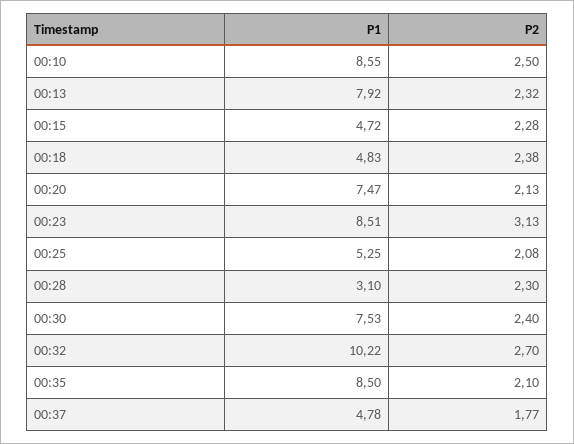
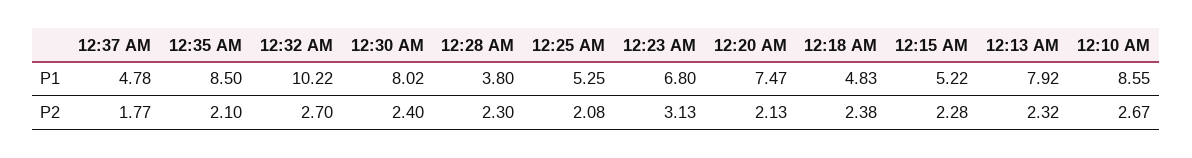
  {
    "P1": {
      "00:10": 8.55,
      "00:13": 7.92,
-     "00:15": 4.72,
+     "00:15": 5.22,
      "00:18": 4.83,
      "00:20": 7.47,
-     "00:23": 8.51,
+     "00:23": 6.8,
      "00:25": 5.25,
-     "00:28": 3.1,
+     "00:28": 3.8,
-     "00:30": 7.53,
+     "00:30": 8.02,
      "00:32": 10.22,
      "00:35": 8.5,
      "00:37": 4.78
    },
    "P2": {
-     "00:10": 2.5,
+     "00:10": 2.67,
      "00:13": 2.32,
      "00:15": 2.28,
      "00:18": 2.38,
      "00:20": 2.13,
      "00:23": 3.13,
      "00:25": 2.08,
      "00:28": 2.3,
      "00:30": 2.4,
      "00:32": 2.7,
      "00:35": 2.1,
      "00:37": 1.77
    }
  }

